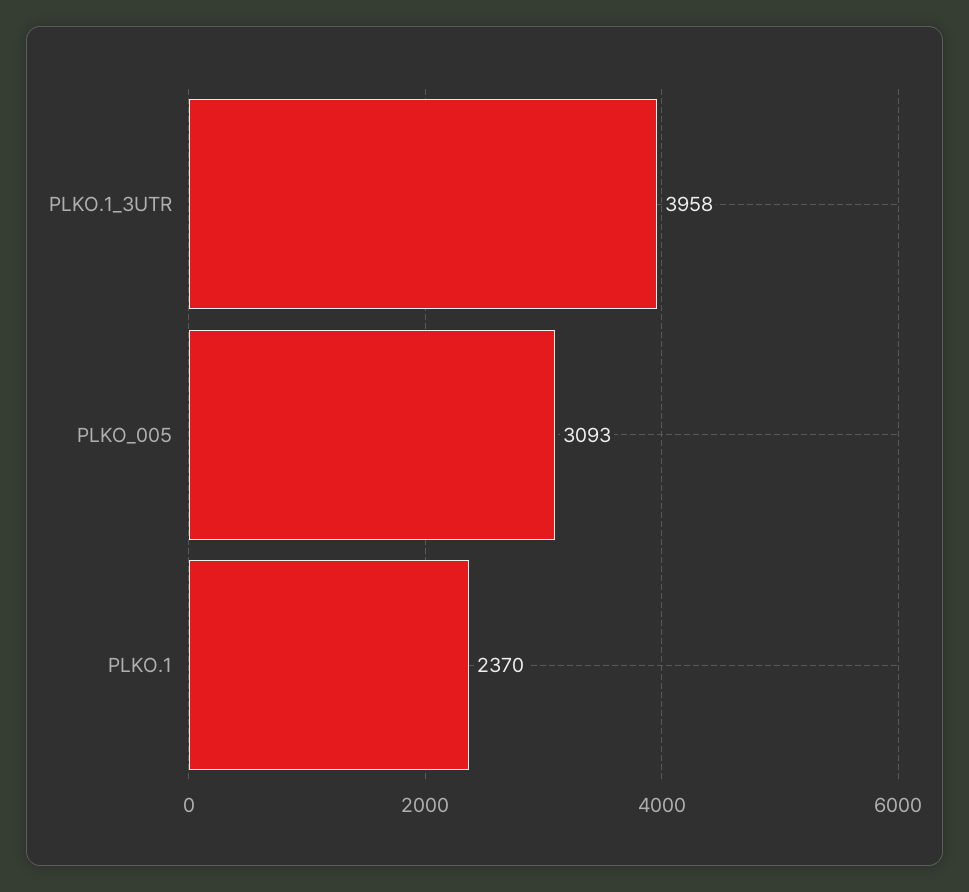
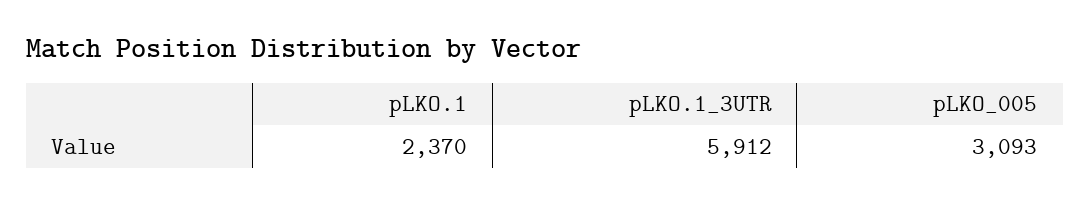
  {
-   "PLKO.1_3UTR": 3958,
+   "PLKO.1_3UTR": 5912,
    "PLKO_005": 3093,
    "PLKO.1": 2370
  }

